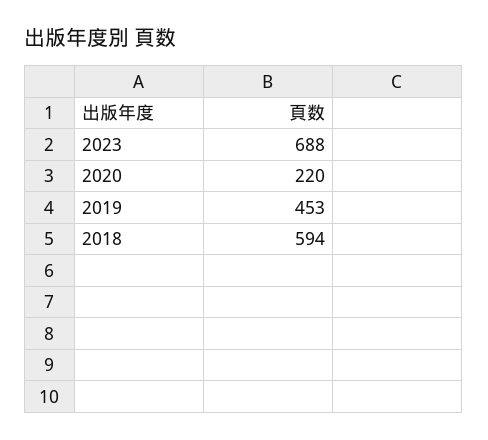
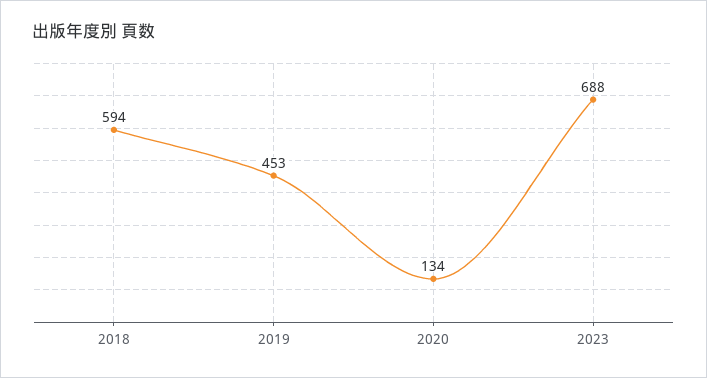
  {
    "2023": 688,
-   "2020": 220,
+   "2020": 134,
    "2019": 453,
    "2018": 594
  }

